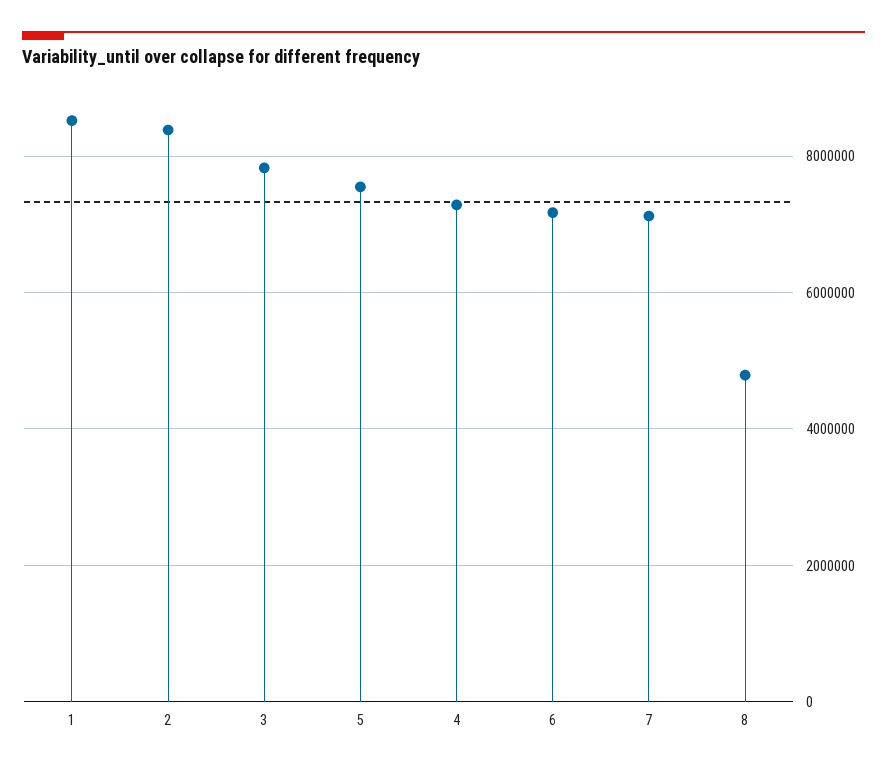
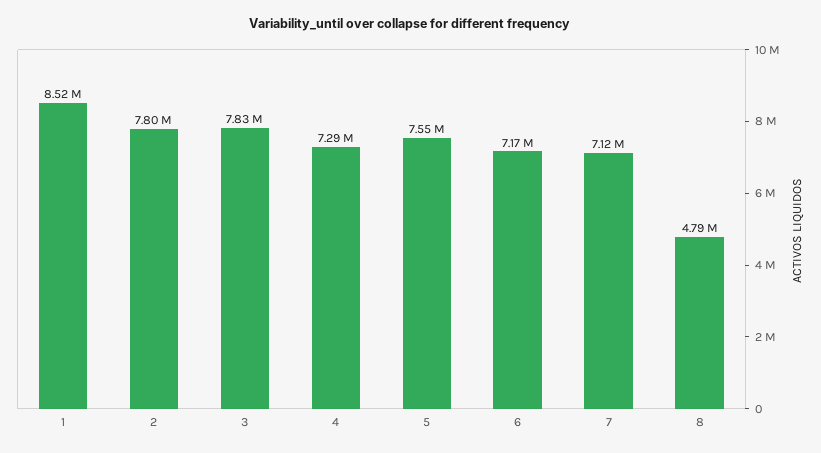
  {
    "1": 8520000,
-   "2": 8400000,
+   "2": 7800000,
    "3": 7830000,
    "5": 7550000,
    "4": 7290000,
    "6": 7170000,
    "7": 7120000,
    "8": 4790000
  }

